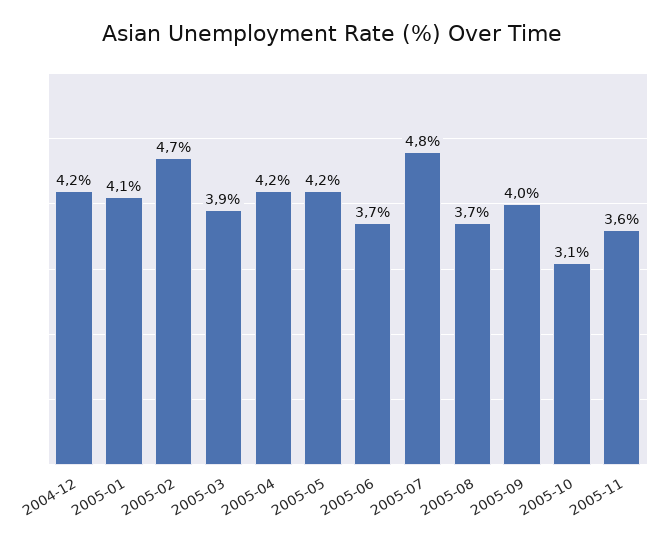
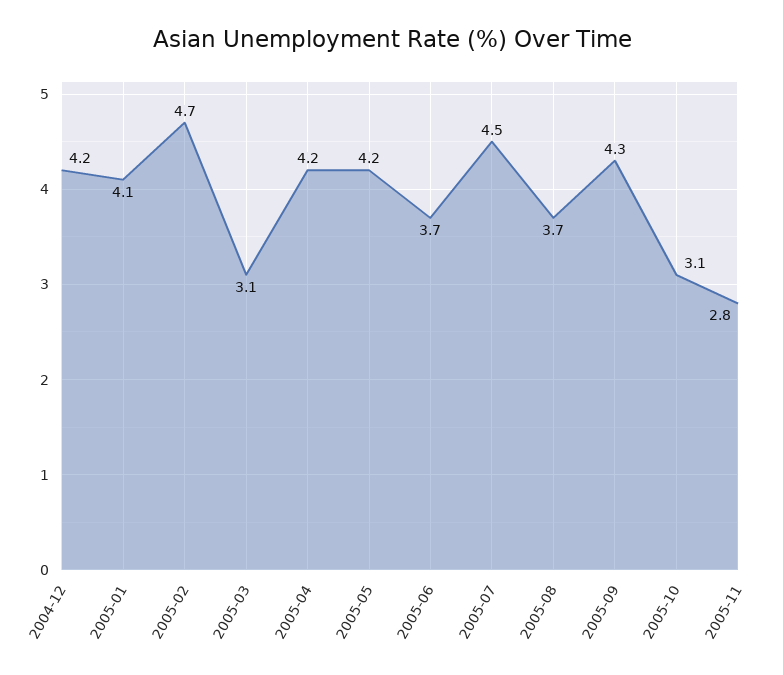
  {
    "2004-12": 4.2,
    "2005-01": 4.1,
    "2005-02": 4.7,
-   "2005-03": 3.9,
+   "2005-03": 3.1,
    "2005-04": 4.2,
    "2005-05": 4.2,
    "2005-06": 3.7,
-   "2005-07": 4.8,
+   "2005-07": 4.5,
    "2005-08": 3.7,
-   "2005-09": 4,
+   "2005-09": 4.3,
    "2005-10": 3.1,
-   "2005-11": 3.6
+   "2005-11": 2.8
  }

